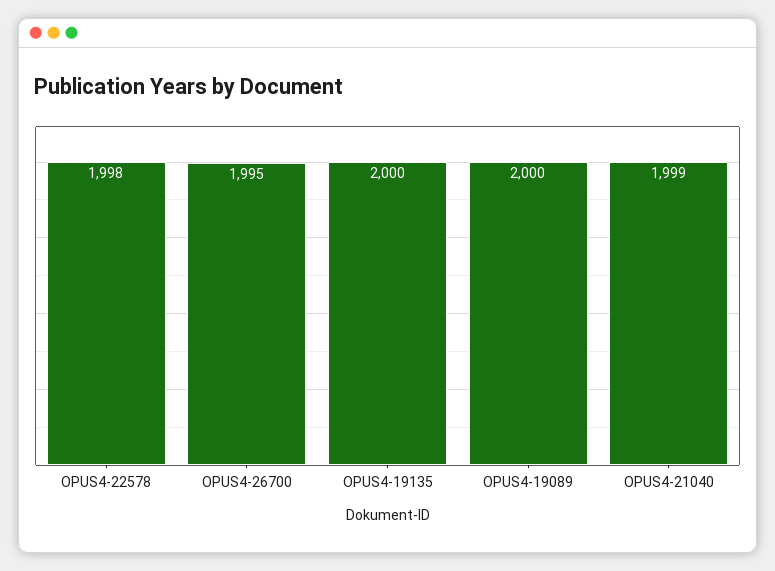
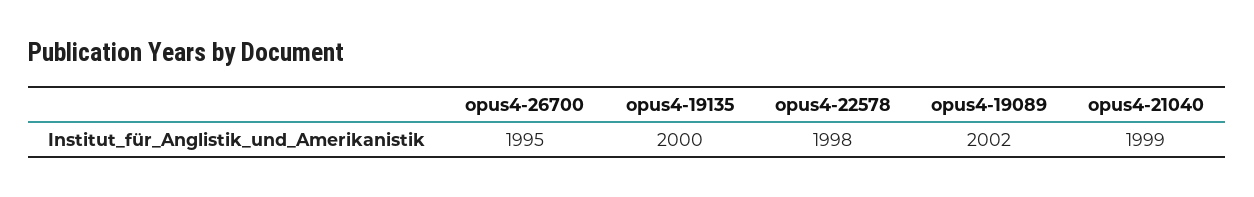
  {
    "OPUS4-22578": 1998,
    "OPUS4-26700": 1995,
    "OPUS4-19135": 2000,
-   "OPUS4-19089": 2000,
+   "OPUS4-19089": 2002,
    "OPUS4-21040": 1999
  }

